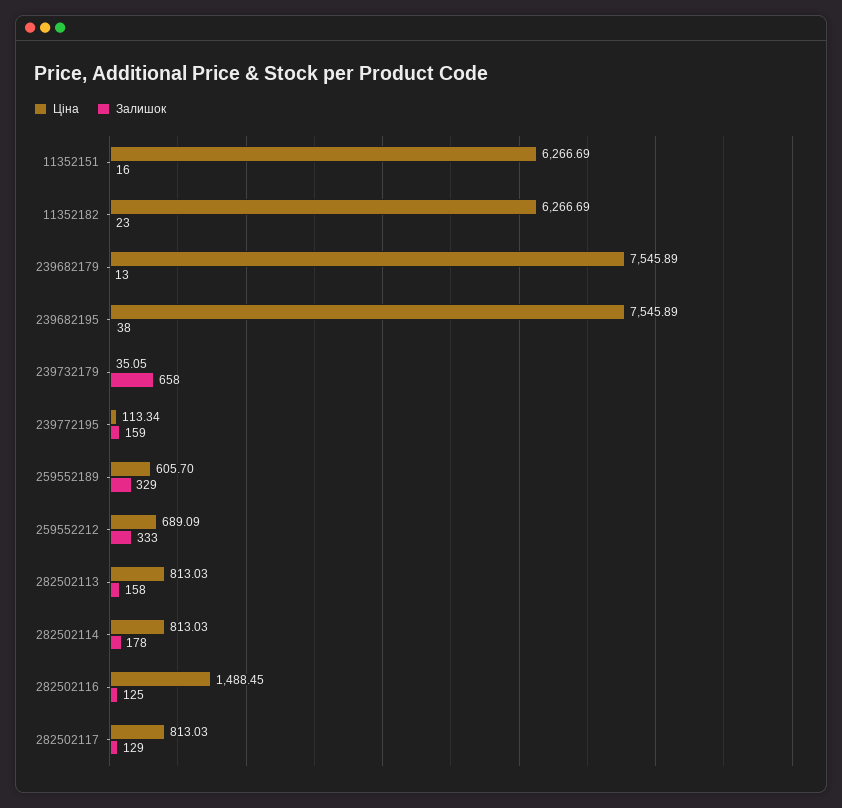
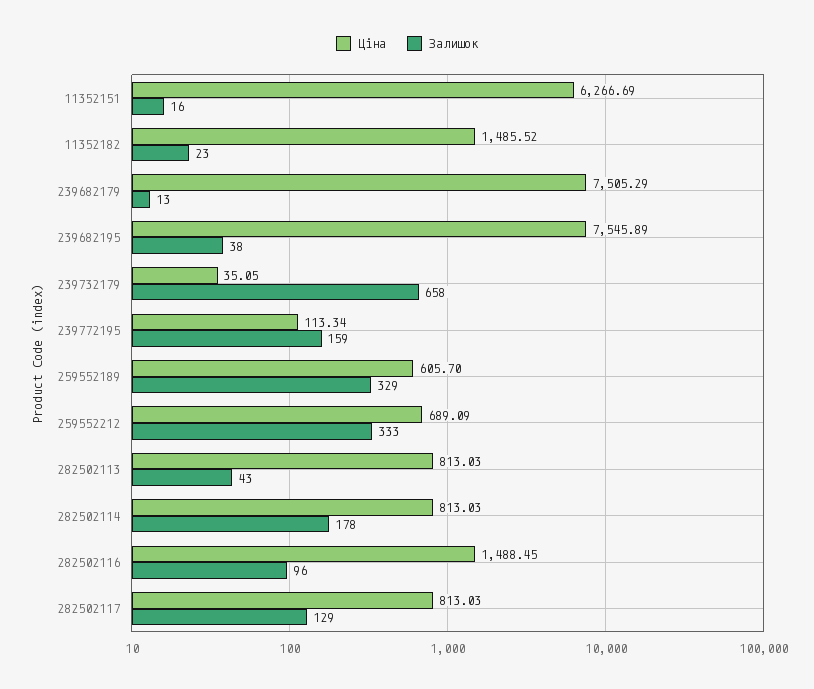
  {
    "Ціна": {
      "11352151": 6266.69,
-     "11352182": 6266.69,
+     "11352182": 1485.52,
-     "239682179": 7545.89,
+     "239682179": 7505.29,
      "239682195": 7545.89,
      "239732179": 35.05,
      "239772195": 113.34,
      "259552189": 605.7,
      "259552212": 689.09,
      "282502113": 813.03,
      "282502114": 813.03,
      "282502116": 1488.45,
      "282502117": 813.03
    },
    "Залишок": {
      "11352151": 16,
      "11352182": 23,
      "239682179": 13,
      "239682195": 38,
      "239732179": 658,
      "239772195": 159,
      "259552189": 329,
      "259552212": 333,
-     "282502113": 158,
+     "282502113": 43,
      "282502114": 178,
-     "282502116": 125,
+     "282502116": 96,
      "282502117": 129
    }
  }

